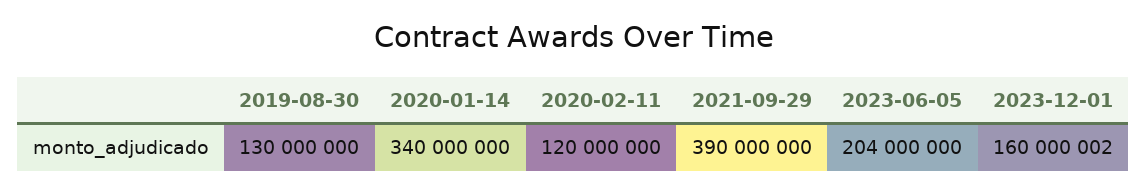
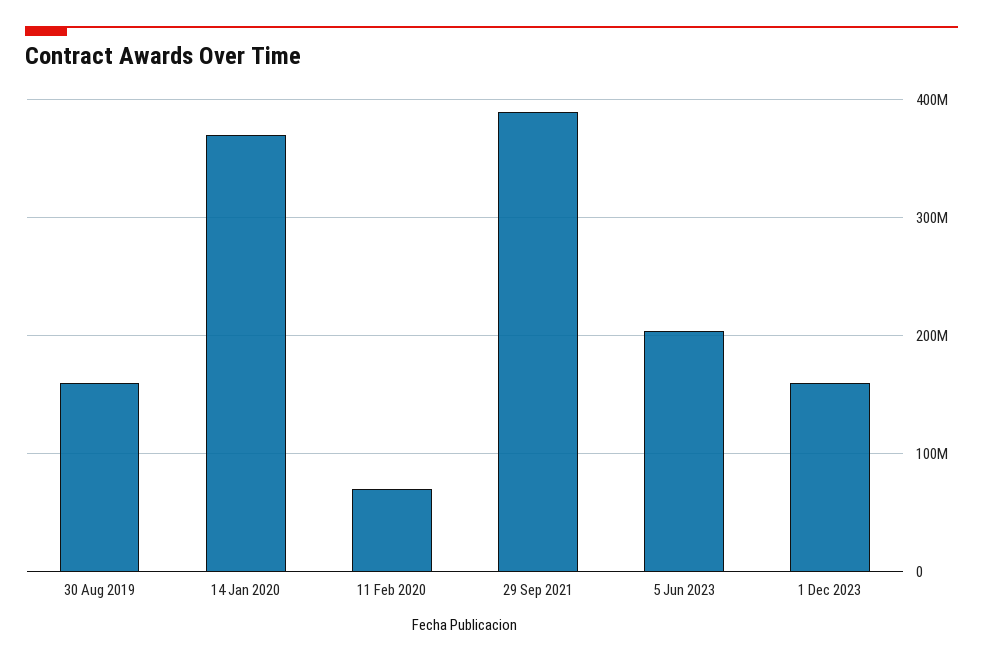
  {
-   "2019-08-30": 130000000,
+   "2019-08-30": 160000000,
-   "2020-01-14": 340000000,
+   "2020-01-14": 370000000,
-   "2020-02-11": 120000000,
+   "2020-02-11": 70000000,
    "2021-09-29": 390000000,
    "2023-06-05": 204000000,
    "2023-12-01": 160000002
  }

